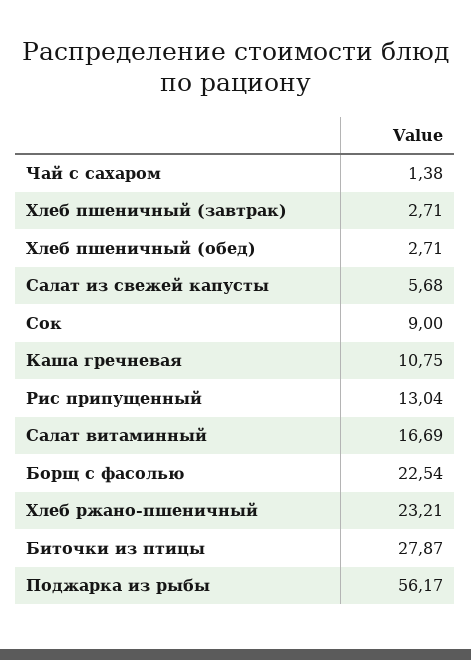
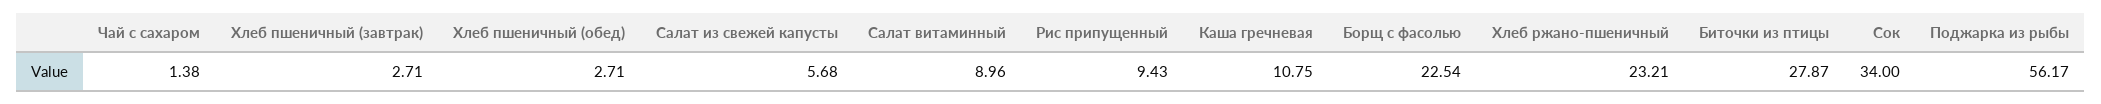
  {
    "Чай с сахаром": 1.38,
    "Хлеб пшеничный (завтрак)": 2.71,
    "Хлеб пшеничный (обед)": 2.71,
    "Салат из свежей капусты": 5.68,
-   "Сок": 9,
+   "Сок": 34,
    "Каша гречневая": 10.75,
-   "Рис припущенный": 13.04,
+   "Рис припущенный": 9.43,
-   "Салат витаминный": 16.69,
+   "Салат витаминный": 8.96,
    "Борщ с фасолью": 22.54,
    "Хлеб ржано-пшеничный": 23.21,
    "Биточки из птицы": 27.87,
    "Поджарка из рыбы": 56.17
  }

